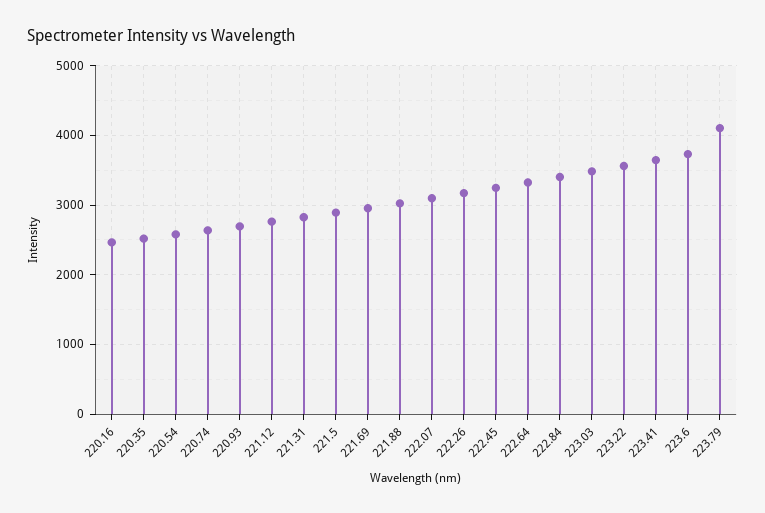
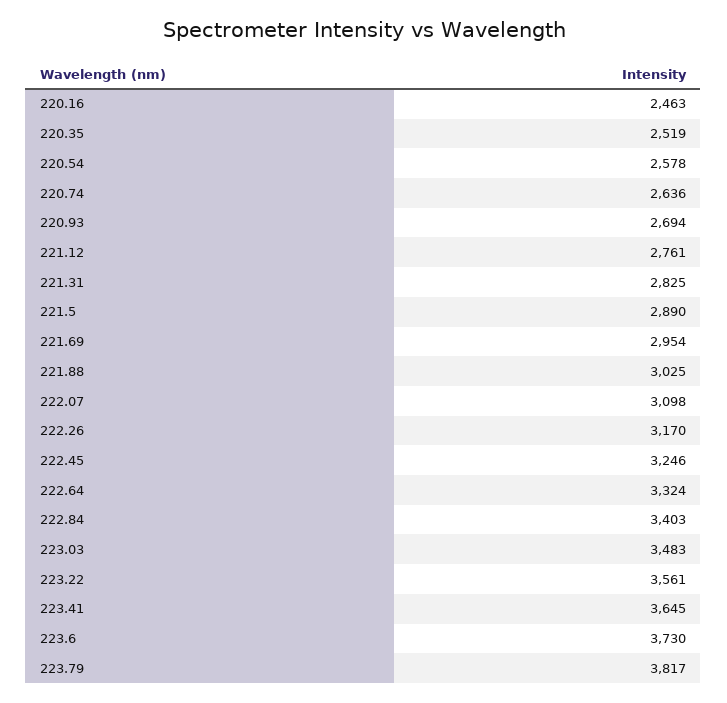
  {
    "220.16": 2463,
    "220.35": 2519,
    "220.54": 2578,
    "220.74": 2636,
    "220.93": 2694,
    "221.12": 2761,
    "221.31": 2825,
    "221.5": 2890,
    "221.69": 2954,
    "221.88": 3025,
    "222.07": 3098,
    "222.26": 3170,
    "222.45": 3246,
    "222.64": 3324,
    "222.84": 3403,
    "223.03": 3483,
    "223.22": 3561,
    "223.41": 3645,
    "223.6": 3730,
-   "223.79": 4100
+   "223.79": 3817
  }

